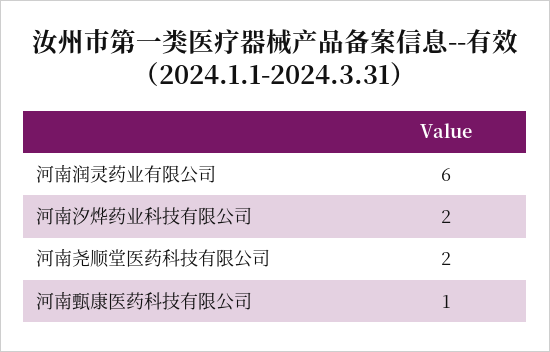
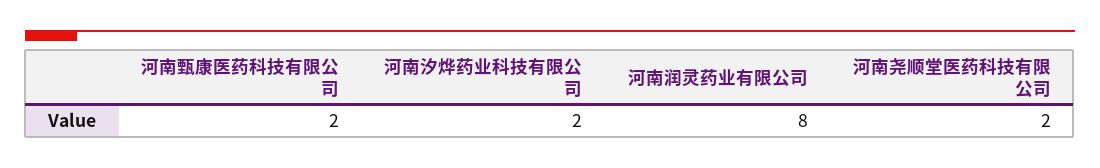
  {
-   "河南润灵药业有限公司": 6,
+   "河南润灵药业有限公司": 8,
    "河南汐烨药业科技有限公司": 2,
    "河南尧顺堂医药科技有限公司": 2,
-   "河南甄康医药科技有限公司": 1
+   "河南甄康医药科技有限公司": 2
  }

